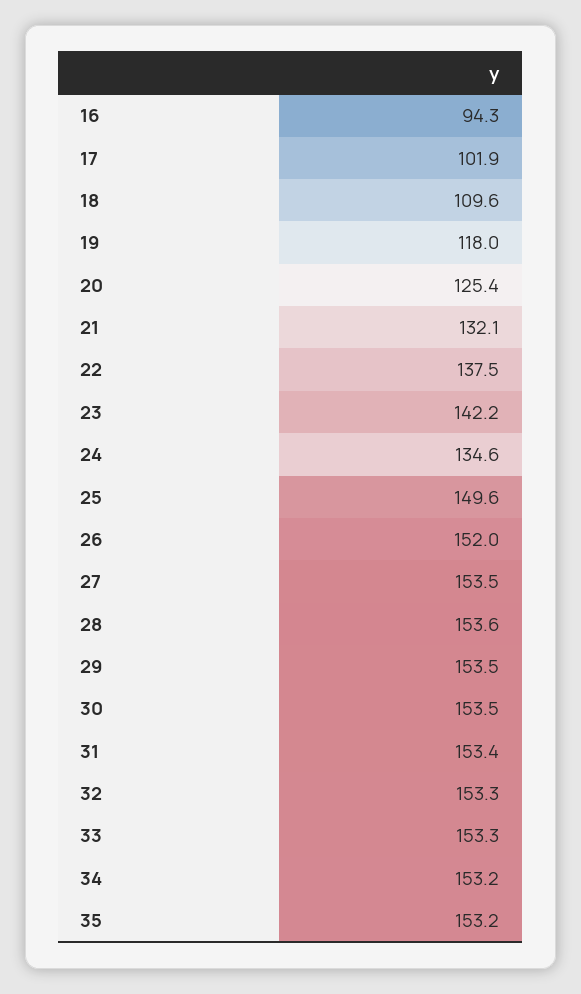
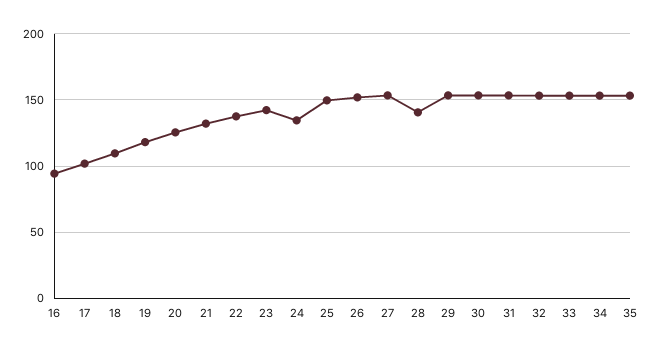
  {
    "16": 94.3,
    "17": 101.9,
    "18": 109.6,
    "19": 118,
    "20": 125.4,
    "21": 132.1,
    "22": 137.5,
    "23": 142.2,
    "24": 134.6,
    "25": 149.6,
    "26": 152,
    "27": 153.5,
-   "28": 153.6,
+   "28": 140,
    "29": 153.5,
    "30": 153.5,
    "31": 153.4,
    "32": 153.3,
    "33": 153.3,
    "34": 153.2,
    "35": 153.2
  }

